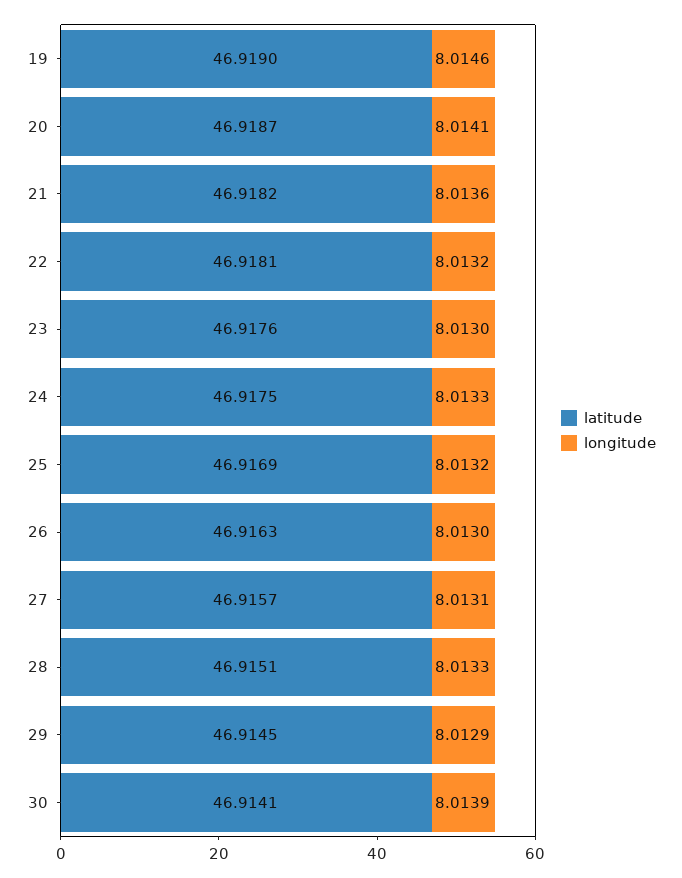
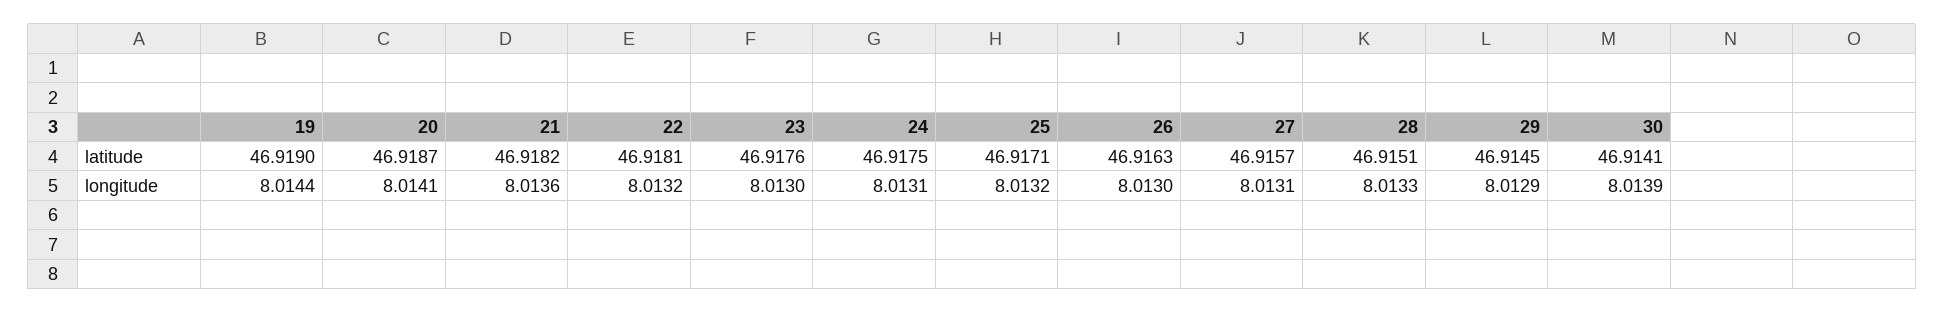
  {
    "latitude": {
      "19": 46.919,
      "20": 46.9187,
      "21": 46.9182,
      "22": 46.9181,
      "23": 46.9176,
      "24": 46.9175,
-     "25": 46.9169,
+     "25": 46.9171,
      "26": 46.9163,
      "27": 46.9157,
      "28": 46.9151,
      "29": 46.9145,
      "30": 46.9141
    },
    "longitude": {
-     "19": 8.0146,
+     "19": 8.0144,
      "20": 8.0141,
      "21": 8.0136,
      "22": 8.0132,
      "23": 8.013,
-     "24": 8.0133,
+     "24": 8.0131,
      "25": 8.0132,
      "26": 8.013,
      "27": 8.0131,
      "28": 8.0133,
      "29": 8.0129,
      "30": 8.0139
    }
  }

